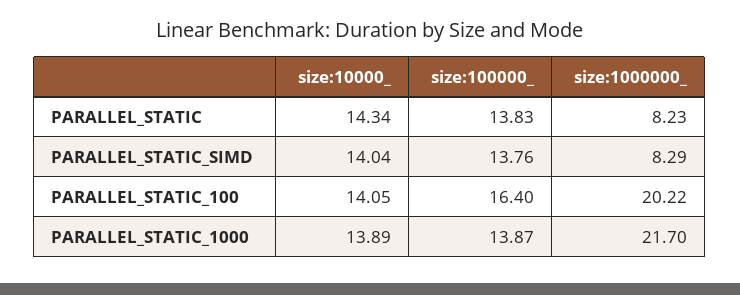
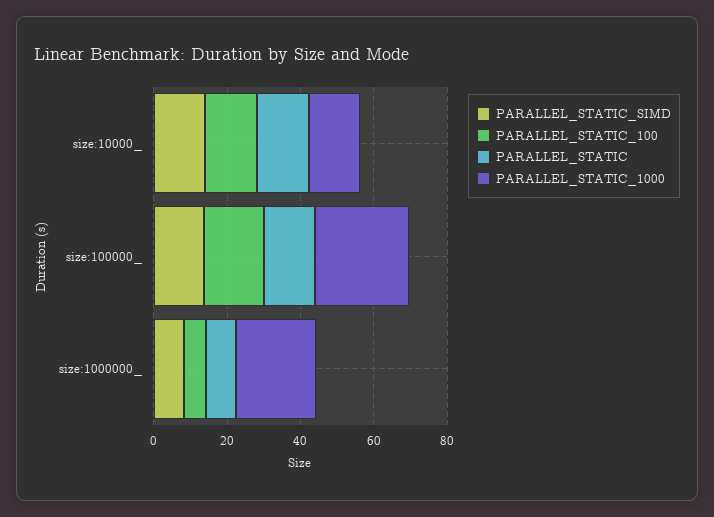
  {
    "PARALLEL_STATIC": {
      "size:10000_": 14.34,
      "size:100000_": 13.83,
      "size:1000000_": 8.23
    },
    "PARALLEL_STATIC_SIMD": {
      "size:10000_": 14.04,
      "size:100000_": 13.76,
      "size:1000000_": 8.29
    },
    "PARALLEL_STATIC_100": {
      "size:10000_": 14.05,
      "size:100000_": 16.4,
-     "size:1000000_": 20.22
+     "size:1000000_": 5
    },
    "PARALLEL_STATIC_1000": {
      "size:10000_": 13.89,
-     "size:100000_": 13.87,
+     "size:100000_": 25,
      "size:1000000_": 21.7
    }
  }

